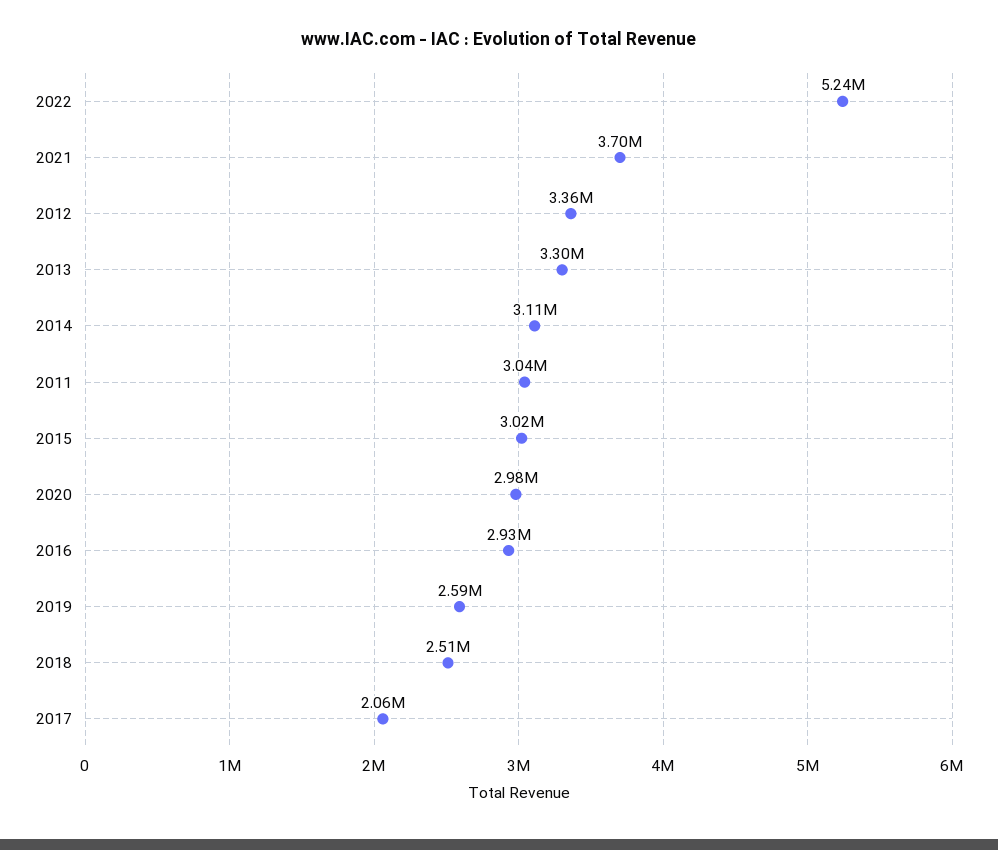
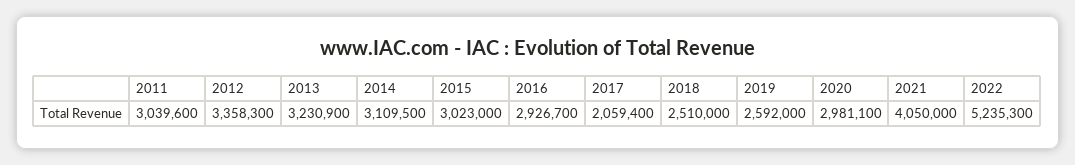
  {
    "2022": 5235300,
-   "2021": 3700000,
+   "2021": 4050000,
    "2012": 3358300,
-   "2013": 3300000,
+   "2013": 3230900,
    "2014": 3109500,
    "2011": 3039600,
    "2015": 3023000,
    "2020": 2981100,
    "2016": 2926700,
    "2019": 2592000,
    "2018": 2510000,
    "2017": 2059400
  }

